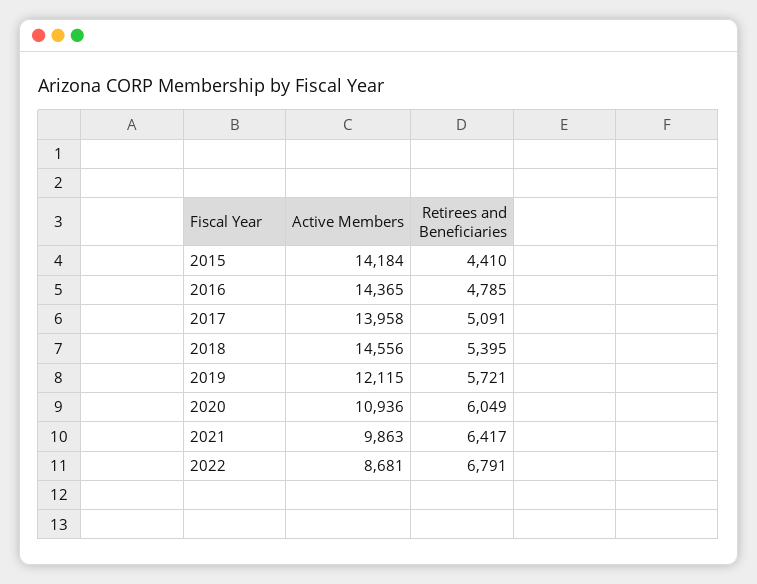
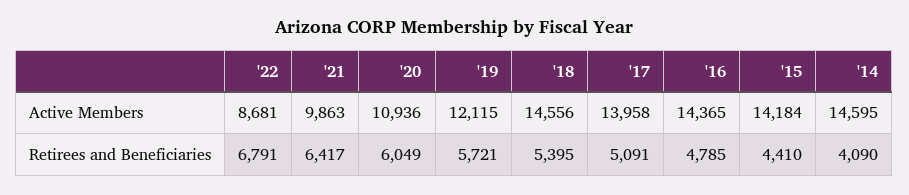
  {
    "Active Members": {
      "2015": 14184,
      "2016": 14365,
      "2017": 13958,
      "2018": 14556,
      "2019": 12115,
      "2020": 10936,
      "2021": 9863,
-     "2022": 8681
+     "2022": 8681,
+     "'14": 14595
    },
    "Retirees and Beneficiaries": {
      "2015": 4410,
      "2016": 4785,
      "2017": 5091,
      "2018": 5395,
      "2019": 5721,
      "2020": 6049,
      "2021": 6417,
-     "2022": 6791
+     "2022": 6791,
+     "'14": 4090
    }
  }

